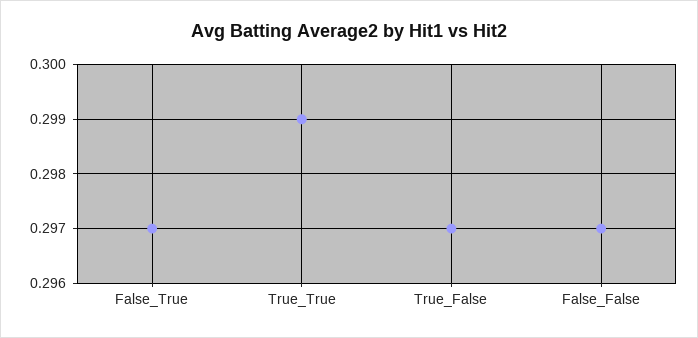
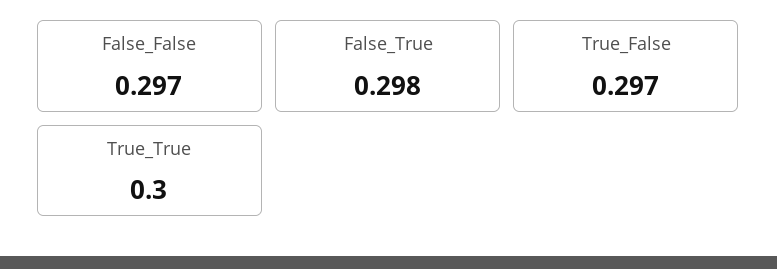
  {
-   "False_True": 0.297,
+   "False_True": 0.298,
-   "True_True": 0.299,
+   "True_True": 0.3,
    "True_False": 0.297,
    "False_False": 0.297
  }

